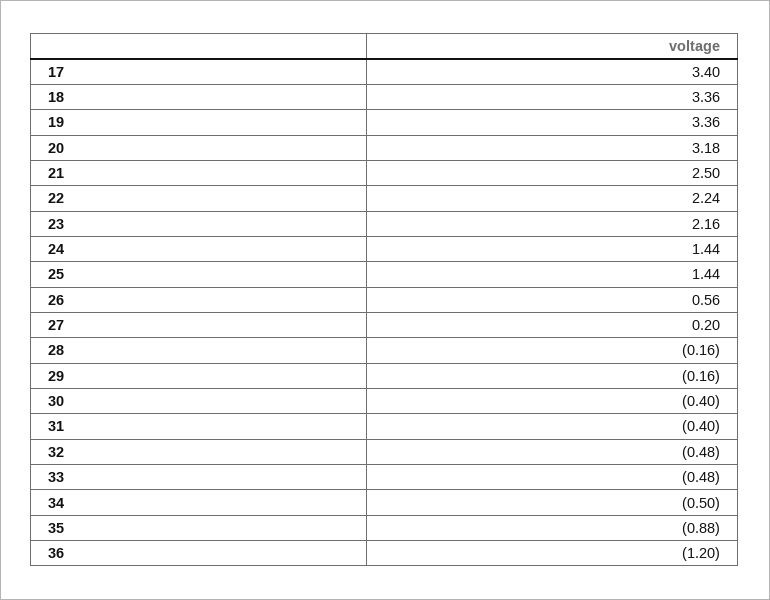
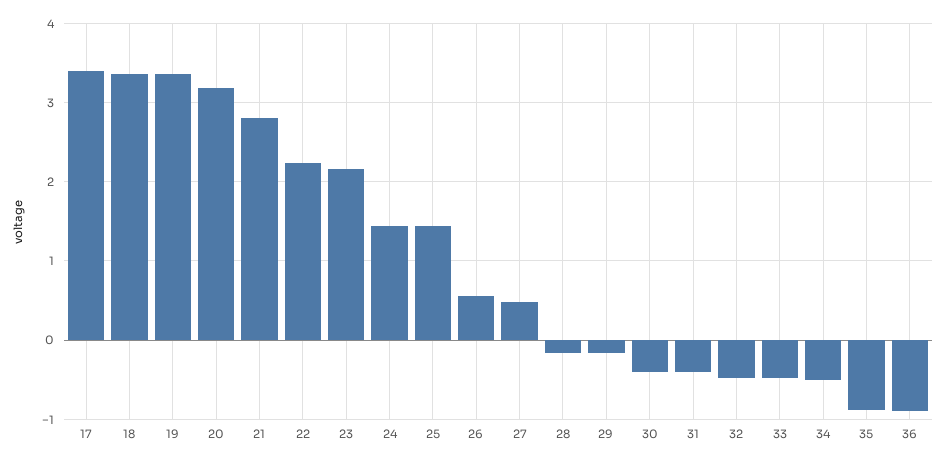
  {
    "17": 3.4,
    "18": 3.36,
    "19": 3.36,
    "20": 3.18,
-   "21": 2.5,
+   "21": 2.8,
    "22": 2.24,
    "23": 2.16,
    "24": 1.44,
    "25": 1.44,
    "26": 0.56,
-   "27": 0.2,
+   "27": 0.5,
    "28": -0.16,
    "29": -0.16,
    "30": -0.4,
    "31": -0.4,
    "32": -0.48,
    "33": -0.48,
    "34": -0.5,
    "35": -0.88,
-   "36": -1.2
+   "36": -0.9
  }

